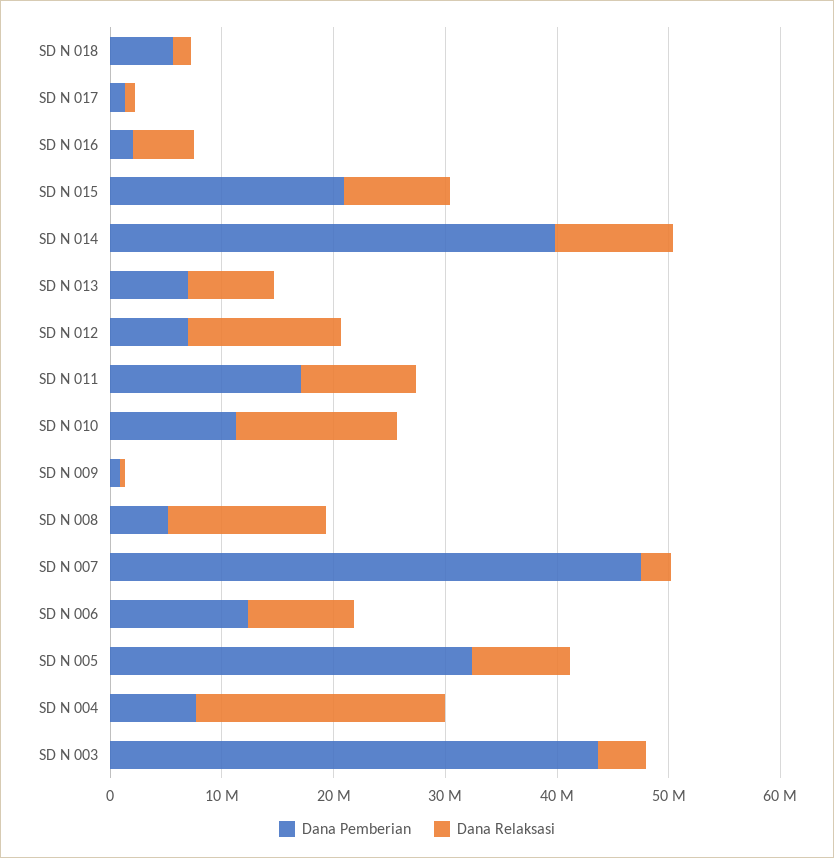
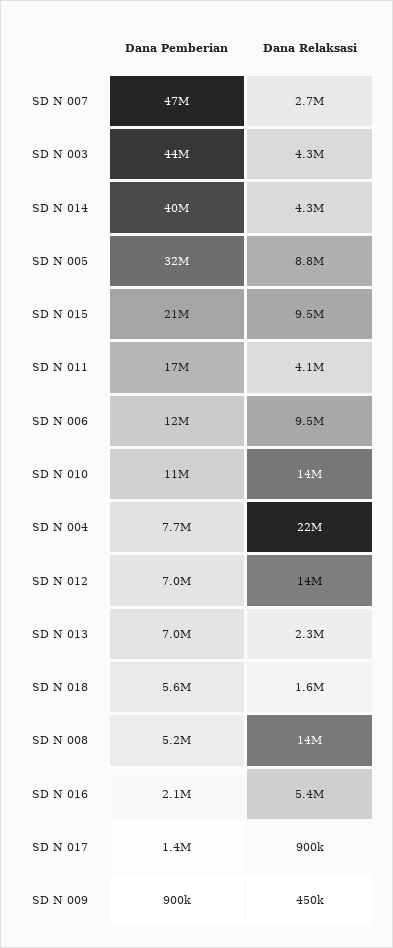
  {
    "Dana Pemberian": {
      "SD N 018": 5600000,
      "SD N 017": 1400000,
      "SD N 016": 2100000,
      "SD N 015": 21000000,
      "SD N 014": 40000000,
      "SD N 013": 7000000,
      "SD N 012": 7000000,
      "SD N 011": 17000000,
      "SD N 010": 11000000,
      "SD N 009": 900000,
      "SD N 008": 5200000,
      "SD N 007": 47000000,
      "SD N 006": 12000000,
      "SD N 005": 32000000,
      "SD N 004": 7700000,
      "SD N 003": 44000000
    },
    "Dana Relaksasi": {
      "SD N 018": 1600000,
      "SD N 017": 900000,
      "SD N 016": 5400000,
      "SD N 015": 9500000,
-     "SD N 014": 10000000,
+     "SD N 014": 4300000,
-     "SD N 013": 8000000,
+     "SD N 013": 2300000,
      "SD N 012": 14000000,
-     "SD N 011": 10000000,
+     "SD N 011": 4100000,
      "SD N 010": 14000000,
      "SD N 009": 450000,
      "SD N 008": 14000000,
      "SD N 007": 2700000,
      "SD N 006": 9500000,
      "SD N 005": 8800000,
      "SD N 004": 22000000,
      "SD N 003": 4300000
    }
  }

